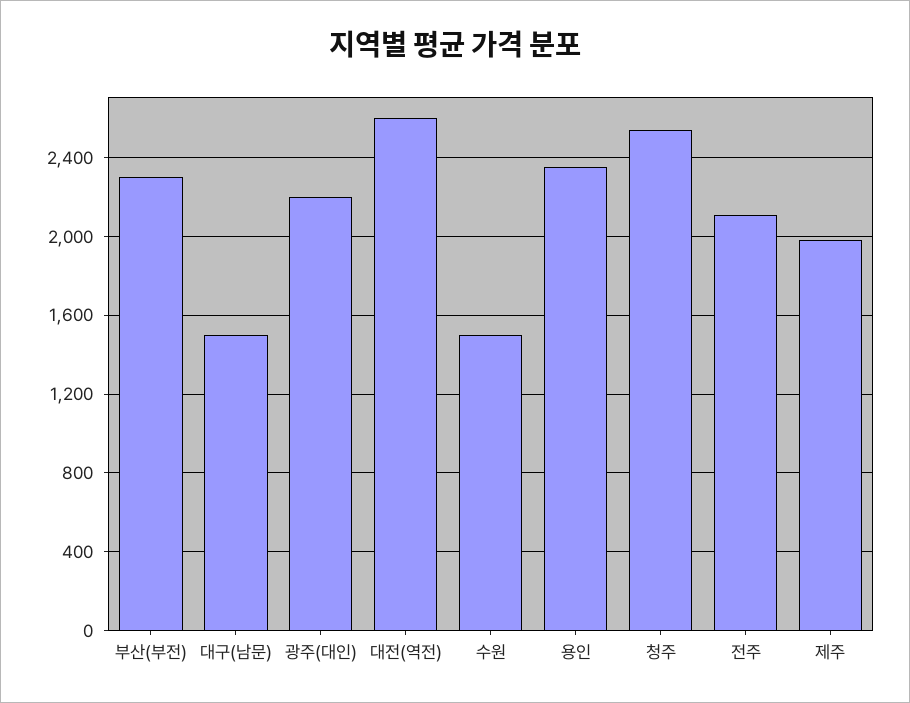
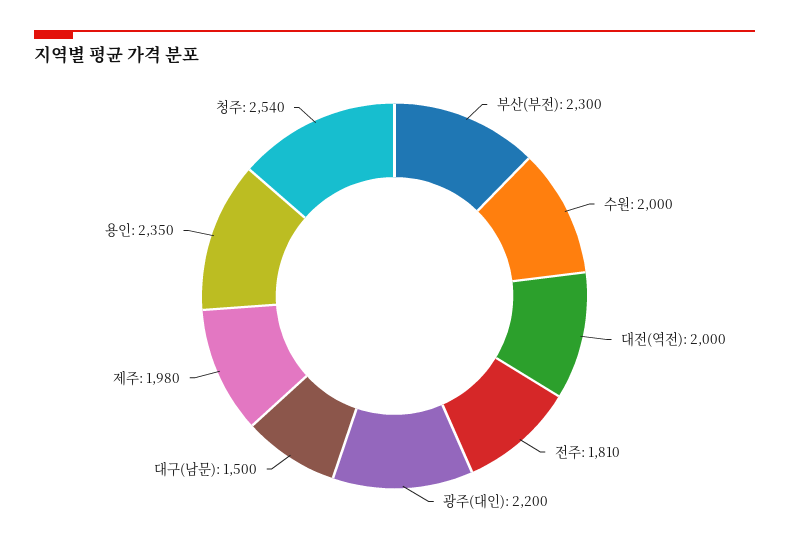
  {
    "부산(부전)": 2300,
    "대구(남문)": 1500,
    "광주(대인)": 2200,
-   "대전(역전)": 2600,
+   "대전(역전)": 2000,
-   "수원": 1500,
+   "수원": 2000,
    "용인": 2350,
    "청주": 2540,
-   "전주": 2100,
+   "전주": 1810,
    "제주": 1980
  }

